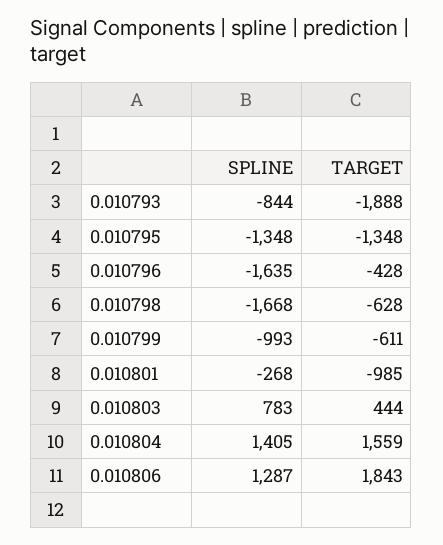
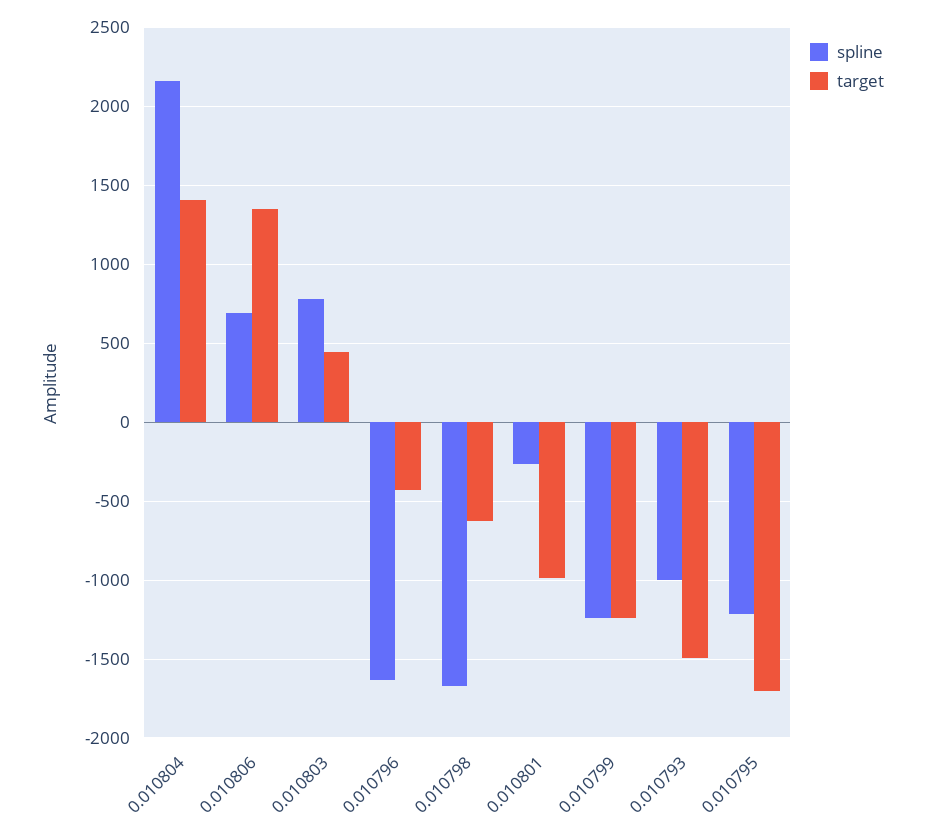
  {
    "SPLINE": {
-     "0.010793": -844,
+     "0.010793": -1000,
-     "0.010795": -1348,
+     "0.010795": -1200,
      "0.010796": -1635,
      "0.010798": -1668,
-     "0.010799": -993,
+     "0.010799": -1250,
      "0.010801": -268,
      "0.010803": 783,
-     "0.010804": 1405,
+     "0.010804": 2150,
-     "0.010806": 1287
+     "0.010806": 700
    },
    "TARGET": {
-     "0.010793": -1888,
+     "0.010793": -1500,
-     "0.010795": -1348,
+     "0.010795": -1700,
      "0.010796": -428,
      "0.010798": -628,
-     "0.010799": -611,
+     "0.010799": -1250,
      "0.010801": -985,
      "0.010803": 444,
-     "0.010804": 1559,
+     "0.010804": 1400,
-     "0.010806": 1843
+     "0.010806": 1350
    }
  }

